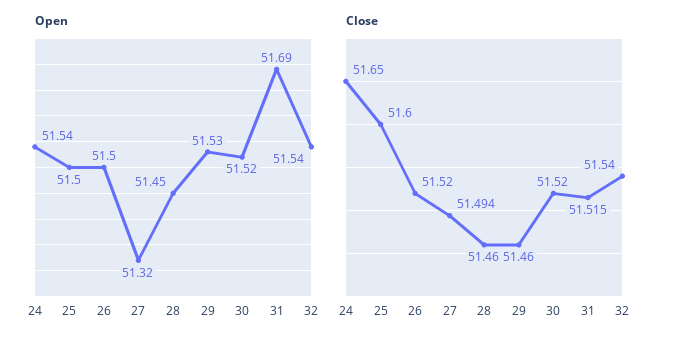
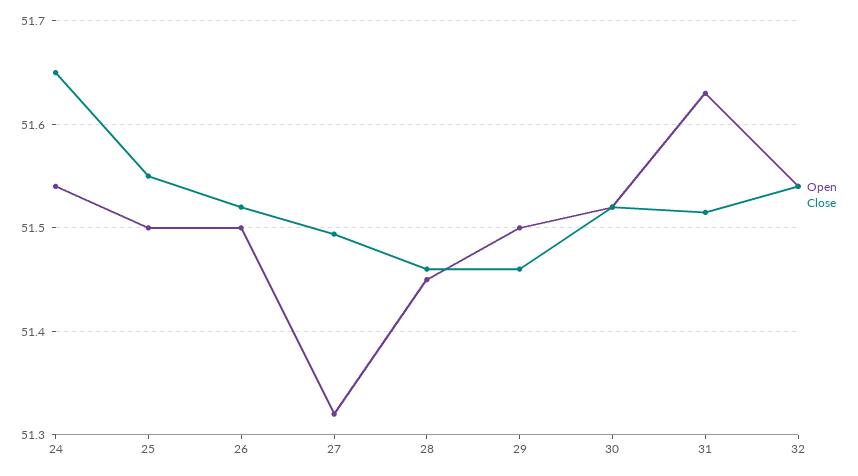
  {
    "Open": {
      "24": 51.54,
      "25": 51.5,
      "26": 51.5,
      "27": 51.32,
      "28": 51.45,
-     "29": 51.53,
+     "29": 51.5,
      "30": 51.52,
-     "31": 51.69,
+     "31": 51.63,
      "32": 51.54
    },
    "Close": {
      "24": 51.65,
-     "25": 51.6,
+     "25": 51.55,
      "26": 51.52,
      "27": 51.494,
      "28": 51.46,
      "29": 51.46,
      "30": 51.52,
      "31": 51.515,
      "32": 51.54
    }
  }

